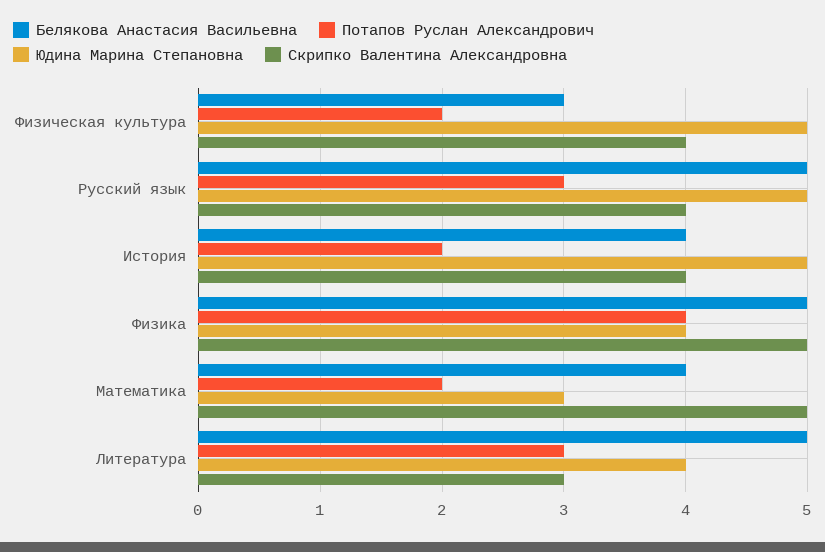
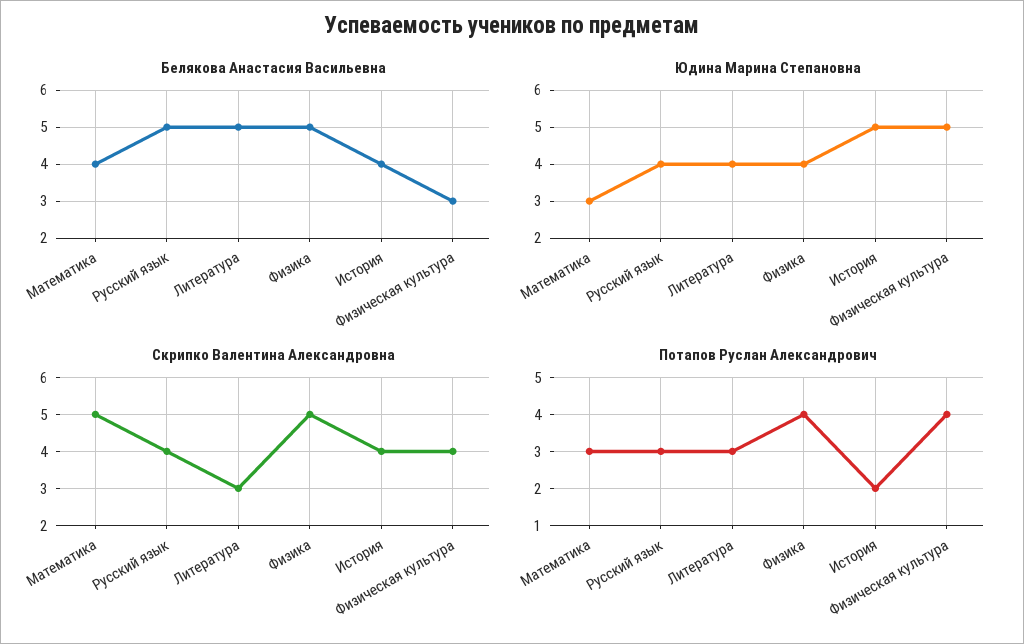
  {
    "Белякова Анастасия Васильевна": {
      "Физическая культура": 3,
      "Русский язык": 5,
      "История": 4,
      "Физика": 5,
      "Математика": 4,
      "Литература": 5
    },
    "Потапов Руслан Александрович": {
-     "Физическая культура": 2,
+     "Физическая культура": 4,
      "Русский язык": 3,
      "История": 2,
      "Физика": 4,
-     "Математика": 2,
+     "Математика": 3,
      "Литература": 3
    },
    "Юдина Марина Степановна": {
      "Физическая культура": 5,
-     "Русский язык": 5,
+     "Русский язык": 4,
      "История": 5,
      "Физика": 4,
      "Математика": 3,
      "Литература": 4
    },
    "Скрипко Валентина Александровна": {
      "Физическая культура": 4,
      "Русский язык": 4,
      "История": 4,
      "Физика": 5,
      "Математика": 5,
      "Литература": 3
    }
  }

